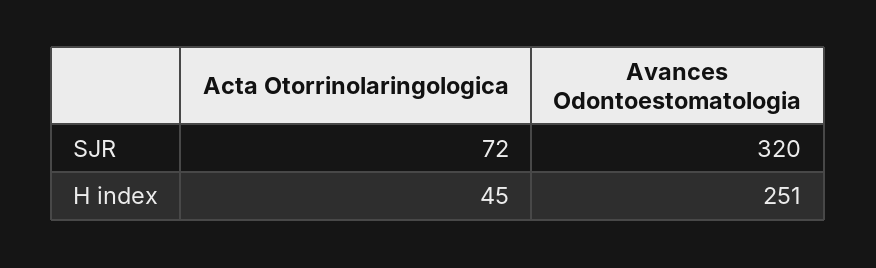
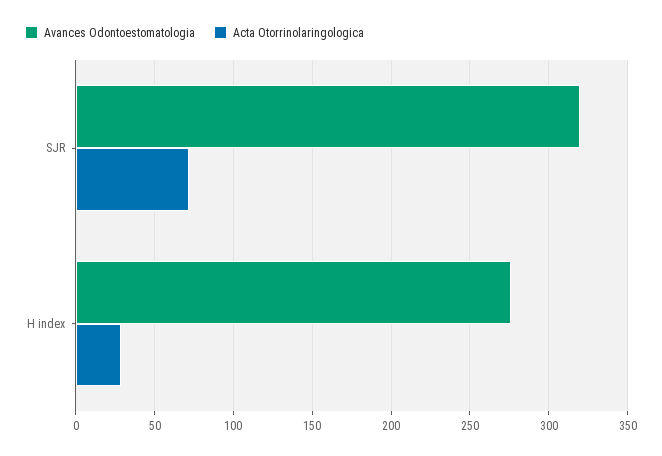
  {
    "Acta Otorrinolaringologica": {
      "SJR": 72,
-     "H index": 45
+     "H index": 30
    },
    "Avances Odontoestomatologia": {
      "SJR": 320,
-     "H index": 251
+     "H index": 275
    }
  }

